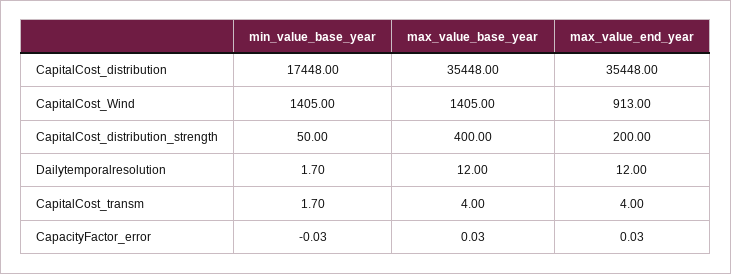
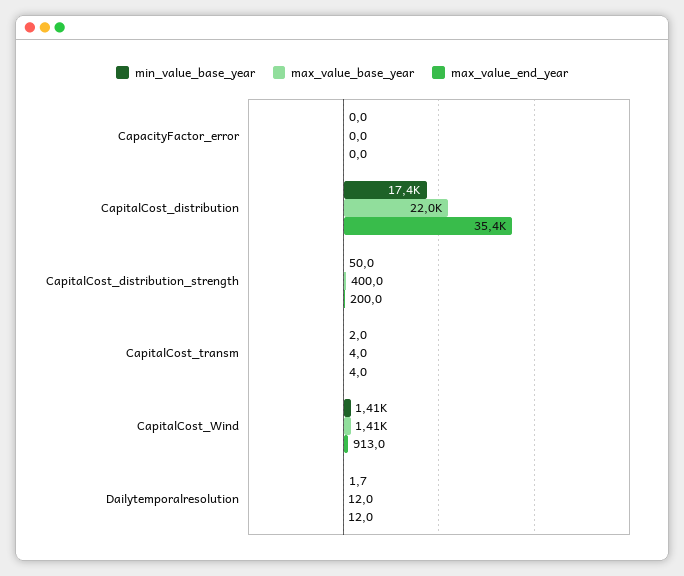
  {
    "min_value_base_year": {
      "CapitalCost_distribution": 17448,
      "CapitalCost_Wind": 1405,
      "CapitalCost_distribution_strength": 50,
      "Dailytemporalresolution": 1.7,
-     "CapitalCost_transm": 1.7,
+     "CapitalCost_transm": 2,
      "CapacityFactor_error": -0.03
    },
    "max_value_base_year": {
-     "CapitalCost_distribution": 35448,
+     "CapitalCost_distribution": 22000,
      "CapitalCost_Wind": 1405,
      "CapitalCost_distribution_strength": 400,
      "Dailytemporalresolution": 12,
      "CapitalCost_transm": 4,
      "CapacityFactor_error": 0.03
    },
    "max_value_end_year": {
      "CapitalCost_distribution": 35448,
      "CapitalCost_Wind": 913,
      "CapitalCost_distribution_strength": 200,
      "Dailytemporalresolution": 12,
      "CapitalCost_transm": 4,
      "CapacityFactor_error": 0.03
    }
  }

